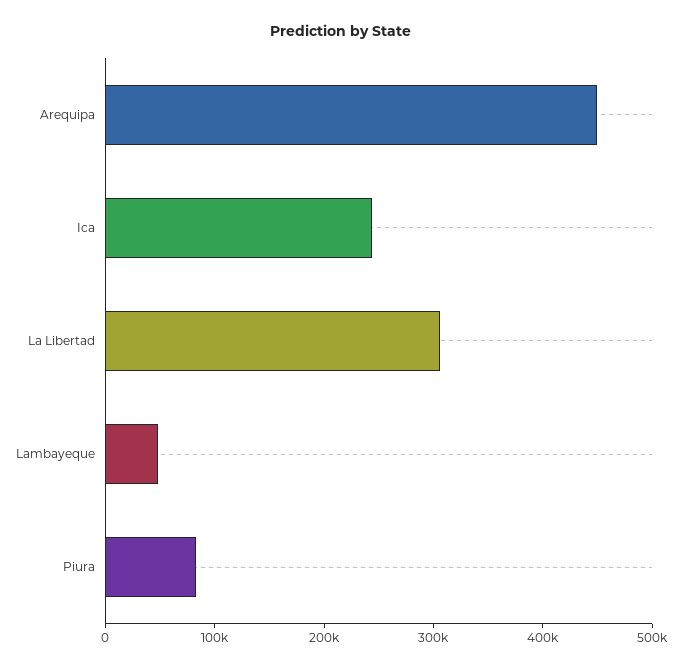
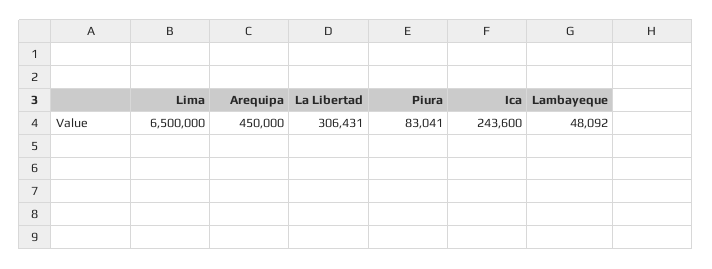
  {
    "Arequipa": 450000,
    "Ica": 243600,
    "La Libertad": 306431,
    "Lambayeque": 48092,
-   "Piura": 83041
+   "Piura": 83041,
+   "Lima": 6500000
  }

